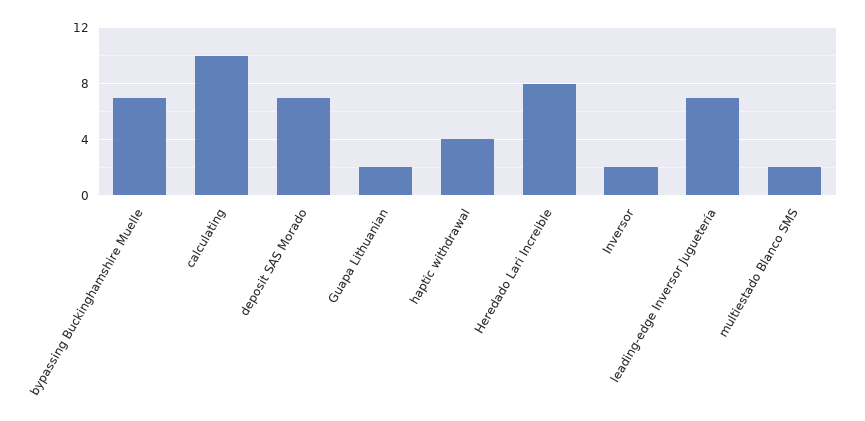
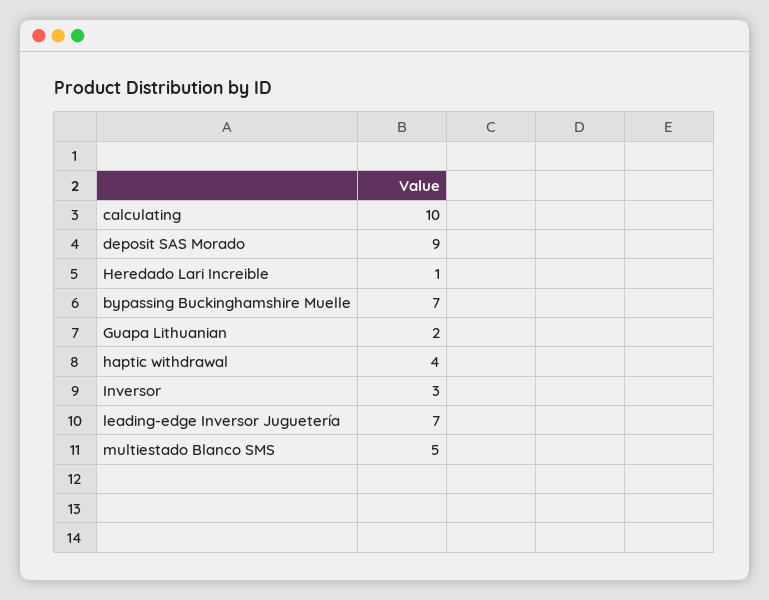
  {
    "bypassing Buckinghamshire Muelle": 7,
    "calculating": 10,
-   "deposit SAS Morado": 7,
+   "deposit SAS Morado": 9,
    "Guapa Lithuanian": 2,
    "haptic withdrawal": 4,
-   "Heredado Lari Increible": 8,
+   "Heredado Lari Increible": 1,
-   "Inversor": 2,
+   "Inversor": 3,
    "leading-edge Inversor Juguetería": 7,
-   "multiestado Blanco SMS": 2
+   "multiestado Blanco SMS": 5
  }

